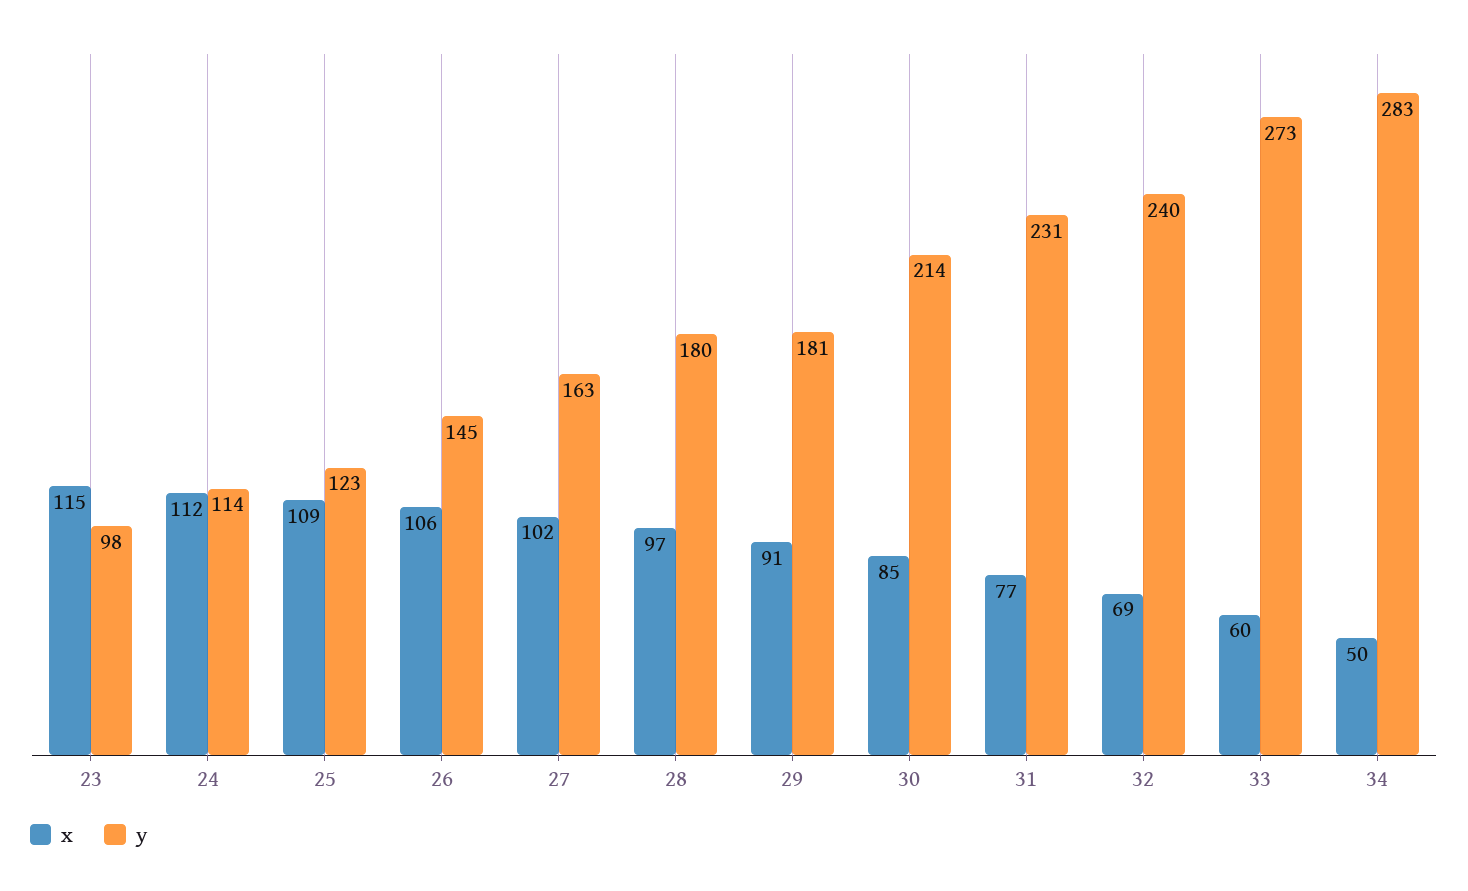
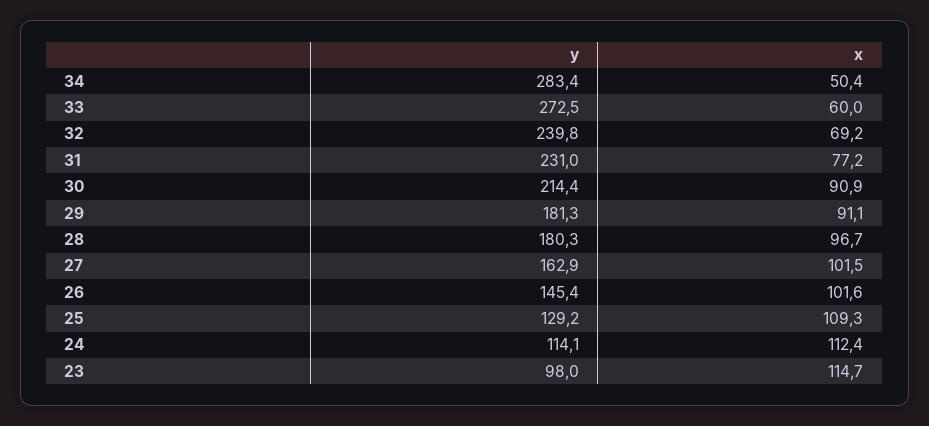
  {
    "x": {
      "23": 114.7,
      "24": 112.4,
      "25": 109.3,
-     "26": 106,
+     "26": 101.6,
      "27": 101.5,
      "28": 96.7,
      "29": 91.1,
-     "30": 85,
+     "30": 90.9,
      "31": 77.2,
      "32": 69.2,
      "33": 60,
      "34": 50.4
    },
    "y": {
      "23": 98,
      "24": 114.1,
-     "25": 123,
+     "25": 129.2,
      "26": 145.4,
      "27": 162.9,
      "28": 180.3,
      "29": 181.3,
      "30": 214.4,
      "31": 231,
      "32": 239.8,
      "33": 272.5,
      "34": 283.4
    }
  }

